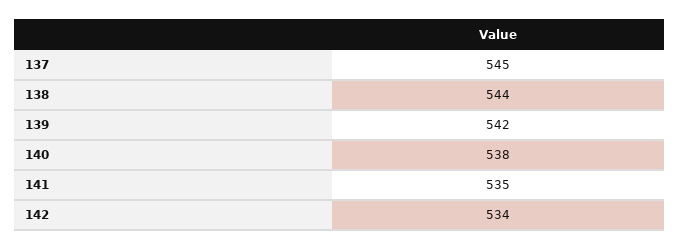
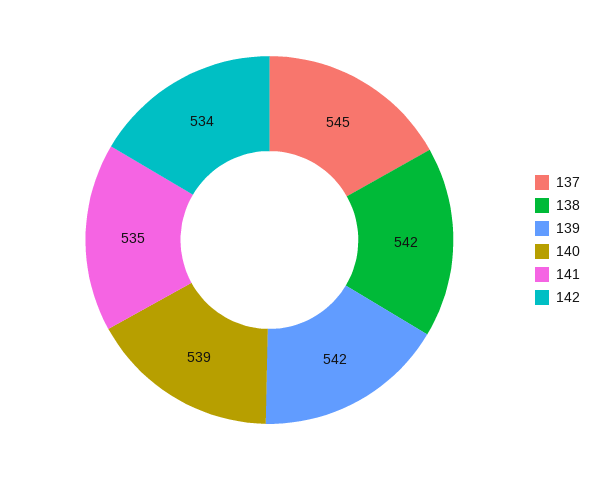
  {
    "137": 545,
-   "138": 544,
+   "138": 542,
    "139": 542,
-   "140": 538,
+   "140": 539,
    "141": 535,
    "142": 534
  }

